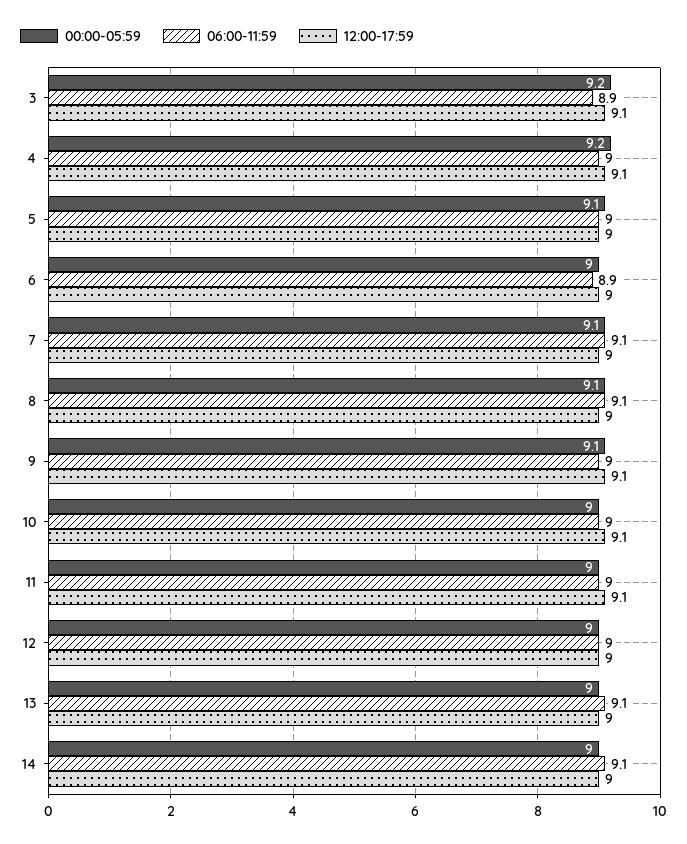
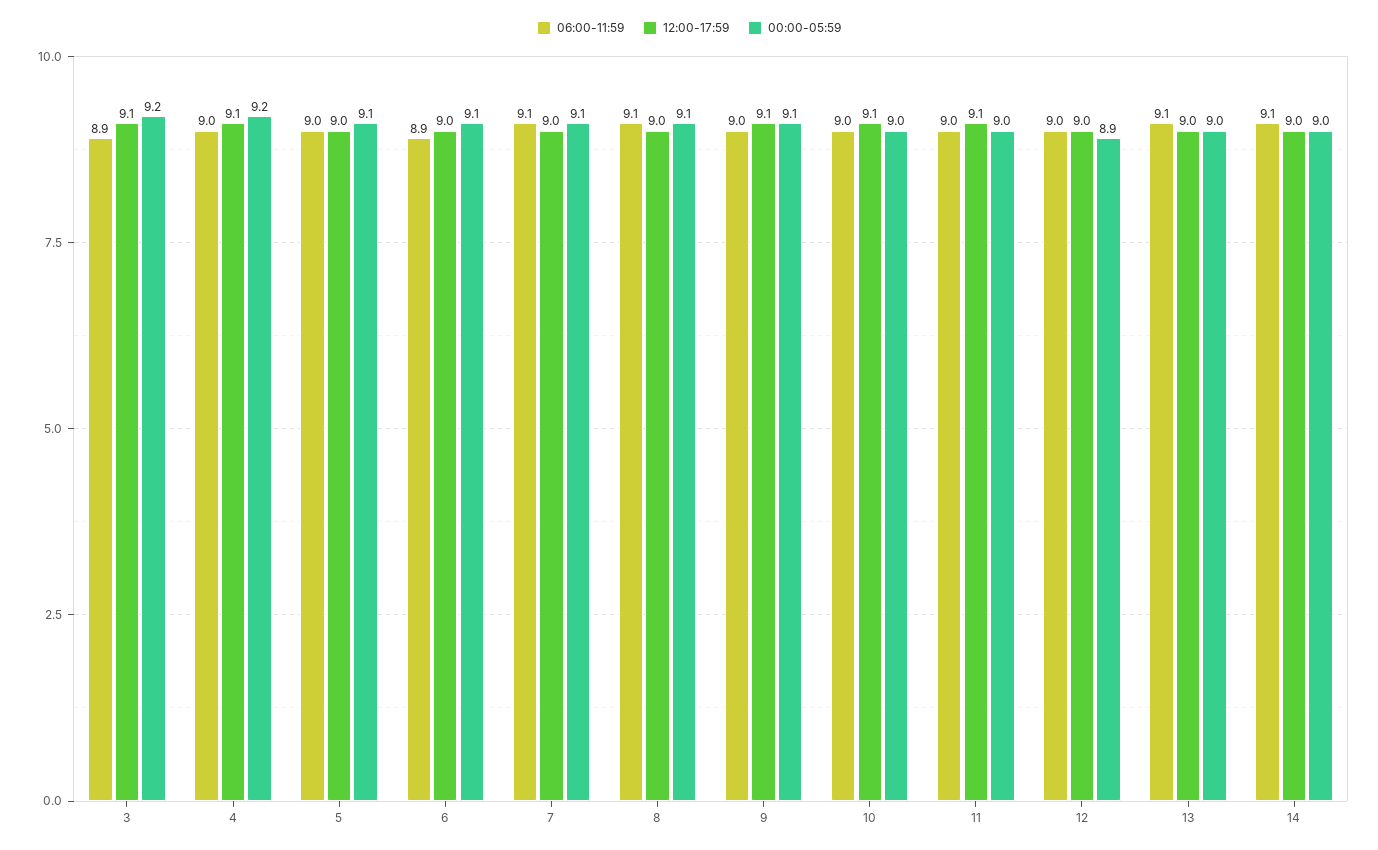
  {
    "00:00-05:59": {
      "3": 9.2,
      "4": 9.2,
      "5": 9.1,
-     "6": 9,
+     "6": 9.1,
      "7": 9.1,
      "8": 9.1,
      "9": 9.1,
      "10": 9,
      "11": 9,
-     "12": 9,
+     "12": 8.9,
      "13": 9,
      "14": 9
    },
    "06:00-11:59": {
      "3": 8.9,
      "4": 9,
      "5": 9,
      "6": 8.9,
      "7": 9.1,
      "8": 9.1,
      "9": 9,
      "10": 9,
      "11": 9,
      "12": 9,
      "13": 9.1,
      "14": 9.1
    },
    "12:00-17:59": {
      "3": 9.1,
      "4": 9.1,
      "5": 9,
      "6": 9,
      "7": 9,
      "8": 9,
      "9": 9.1,
      "10": 9.1,
      "11": 9.1,
      "12": 9,
      "13": 9,
      "14": 9
    }
  }

